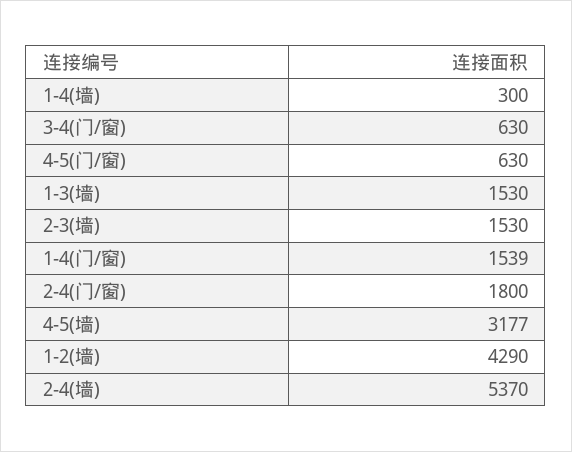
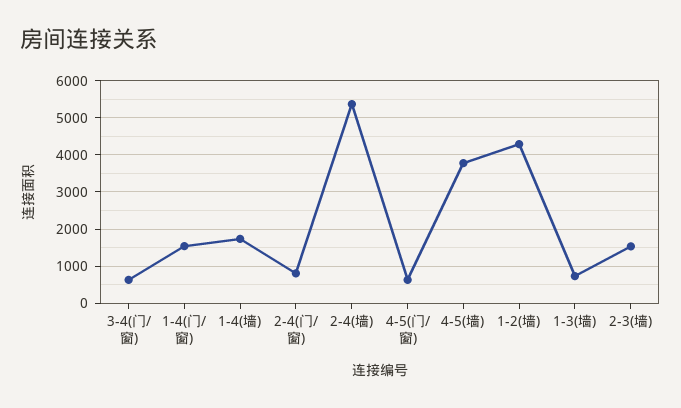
  {
-   "1-4(墙)": 300,
+   "1-4(墙)": 1800,
    "3-4(门/窗)": 630,
    "4-5(门/窗)": 630,
-   "1-3(墙)": 1530,
+   "1-3(墙)": 800,
    "2-3(墙)": 1530,
    "1-4(门/窗)": 1539,
-   "2-4(门/窗)": 1800,
+   "2-4(门/窗)": 800,
-   "4-5(墙)": 3177,
+   "4-5(墙)": 3800,
    "1-2(墙)": 4290,
    "2-4(墙)": 5370
  }

